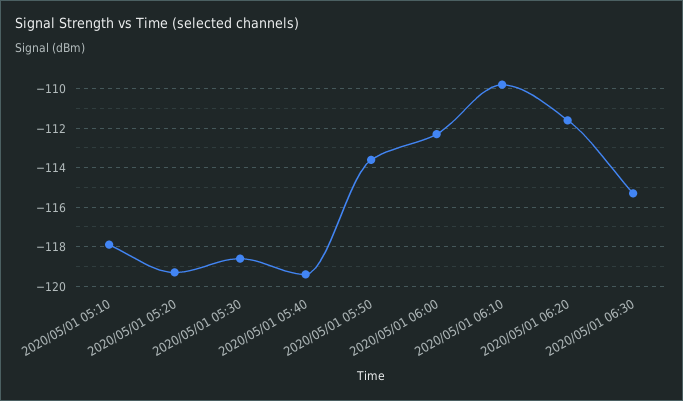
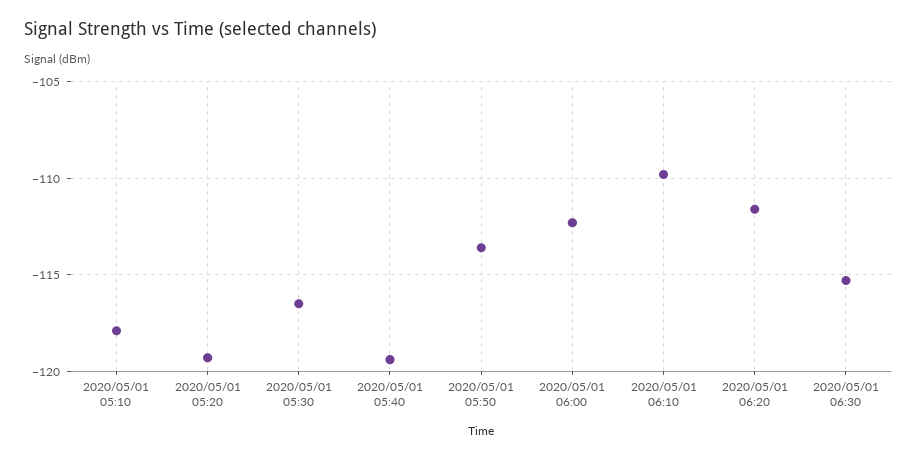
  {
    "2020/05/01 05:10": -118,
    "2020/05/01 05:20": -119.5,
-   "2020/05/01 05:30": -118.5,
+   "2020/05/01 05:30": -116.5,
    "2020/05/01 05:40": -119.5,
    "2020/05/01 05:50": -113.5,
    "2020/05/01 06:00": -112.5,
    "2020/05/01 06:10": -110,
    "2020/05/01 06:20": -111.5,
    "2020/05/01 06:30": -115.5
  }

